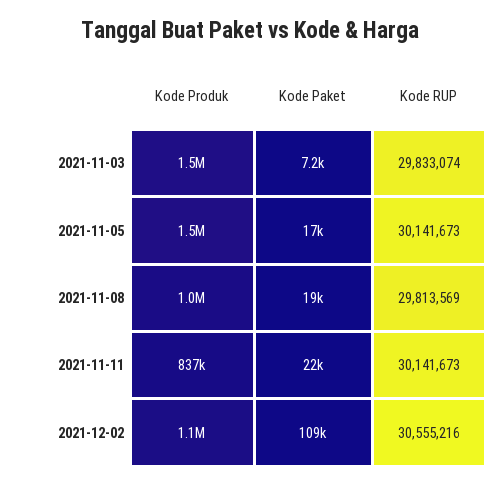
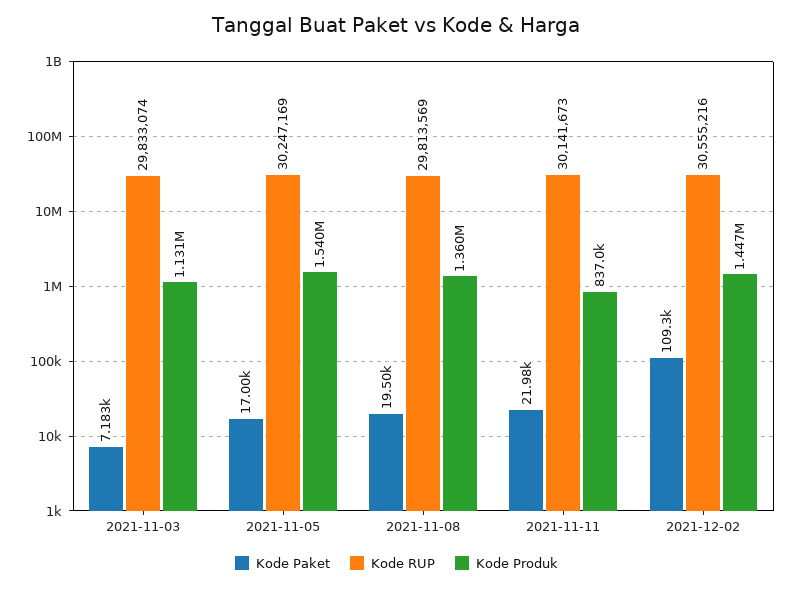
  {
    "Kode Produk": {
-     "2021-11-03": 1500000,
+     "2021-11-03": 1131000,
      "2021-11-05": 1540000,
-     "2021-11-08": 1000000,
+     "2021-11-08": 1360000,
      "2021-11-11": 837000,
-     "2021-12-02": 1100000
+     "2021-12-02": 1447000
    },
    "Kode Paket": {
      "2021-11-03": 7183,
      "2021-11-05": 17000,
      "2021-11-08": 19500,
      "2021-11-11": 21980,
      "2021-12-02": 109300
    },
    "Kode RUP": {
      "2021-11-03": 29833074,
-     "2021-11-05": 30141673,
+     "2021-11-05": 30247169,
      "2021-11-08": 29813569,
      "2021-11-11": 30141673,
      "2021-12-02": 30555216
    }
  }

